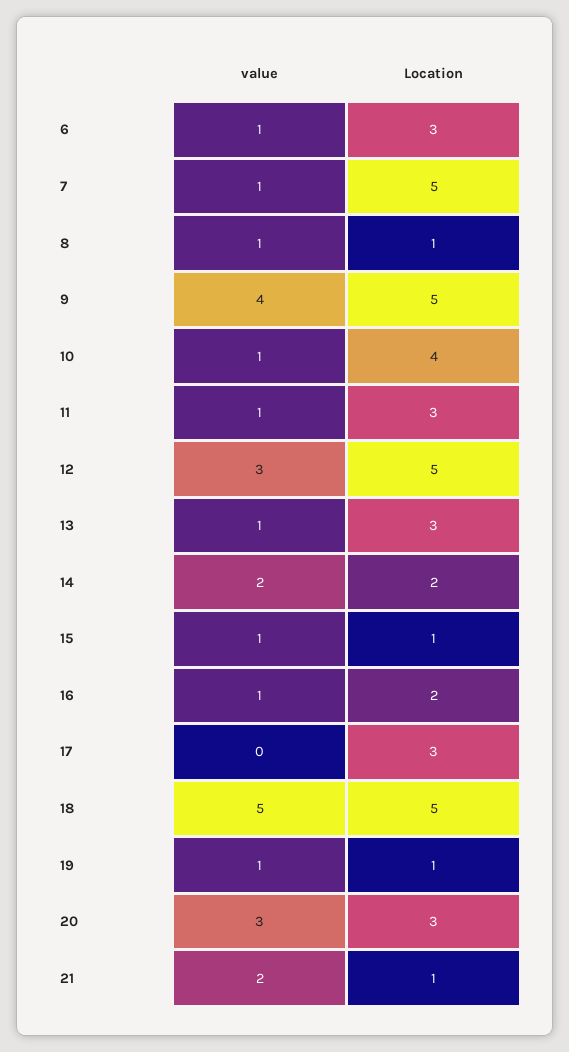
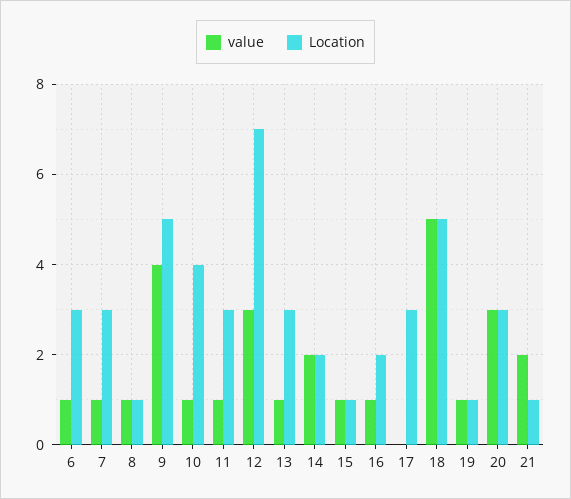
  {
    "value": {
      "6": 1,
      "7": 1,
      "8": 1,
      "9": 4,
      "10": 1,
      "11": 1,
      "12": 3,
      "13": 1,
      "14": 2,
      "15": 1,
      "16": 1,
      "17": 0,
      "18": 5,
      "19": 1,
      "20": 3,
      "21": 2
    },
    "Location": {
      "6": 3,
-     "7": 5,
+     "7": 3,
      "8": 1,
      "9": 5,
      "10": 4,
      "11": 3,
-     "12": 5,
+     "12": 7,
      "13": 3,
      "14": 2,
      "15": 1,
      "16": 2,
      "17": 3,
      "18": 5,
      "19": 1,
      "20": 3,
      "21": 1
    }
  }

